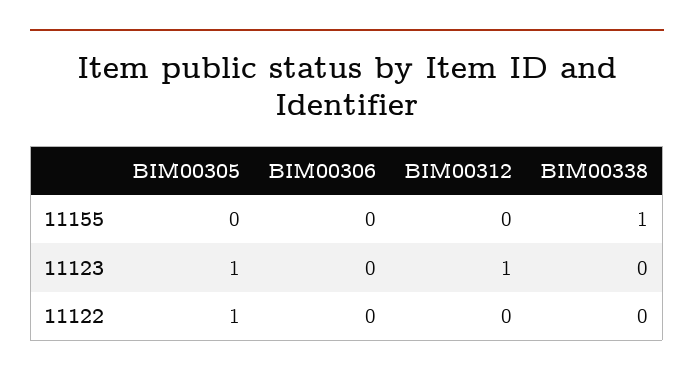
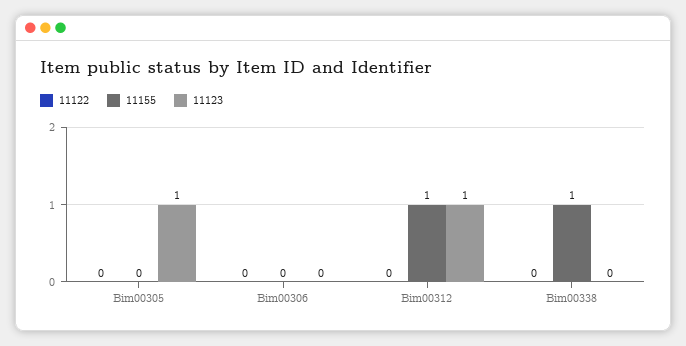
  {
    "11155": {
      "BIM00305": 0,
      "BIM00306": 0,
-     "BIM00312": 0,
+     "BIM00312": 1,
      "BIM00338": 1
    },
    "11123": {
      "BIM00305": 1,
      "BIM00306": 0,
      "BIM00312": 1,
      "BIM00338": 0
    },
    "11122": {
-     "BIM00305": 1,
+     "BIM00305": 0,
      "BIM00306": 0,
      "BIM00312": 0,
      "BIM00338": 0
    }
  }

